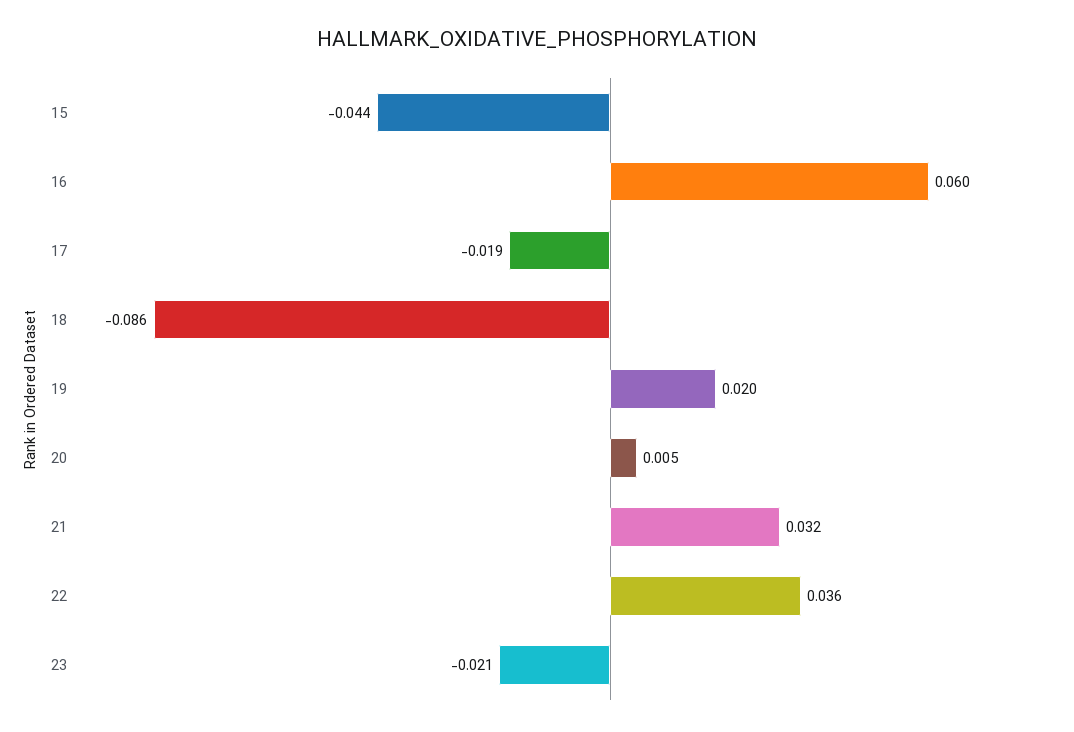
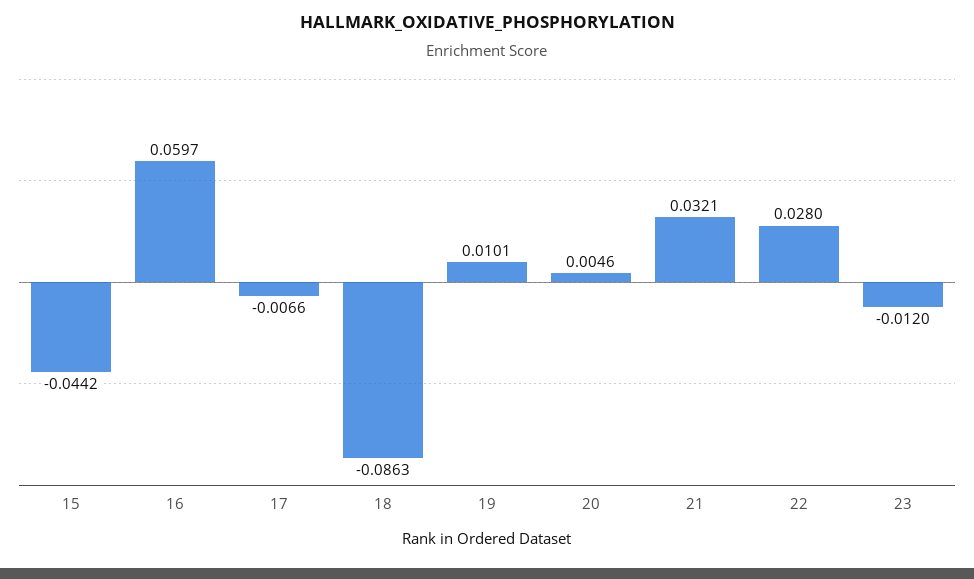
  {
    "15": -0.0442,
    "16": 0.0597,
-   "17": -0.019,
+   "17": -0.0066,
    "18": -0.0863,
-   "19": 0.02,
+   "19": 0.0101,
    "20": 0.0046,
    "21": 0.0321,
-   "22": 0.036,
+   "22": 0.028,
-   "23": -0.021
+   "23": -0.012
  }

